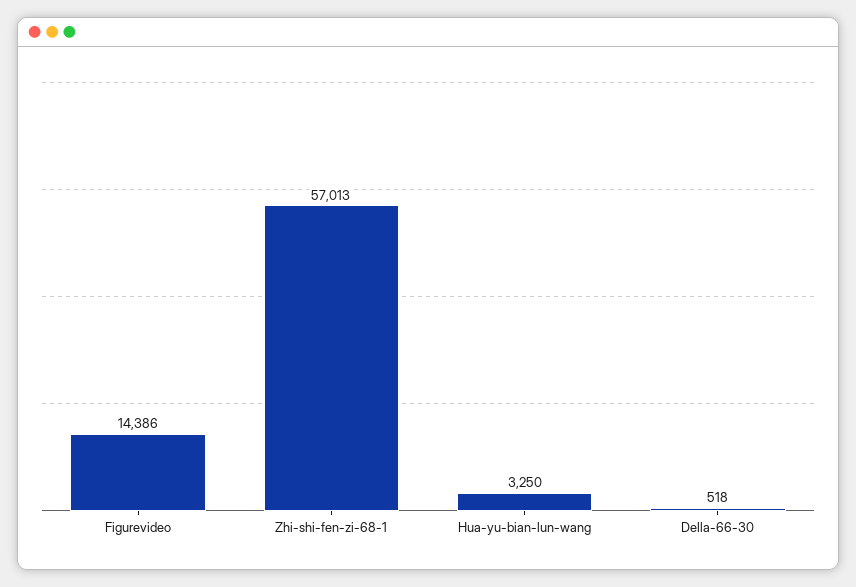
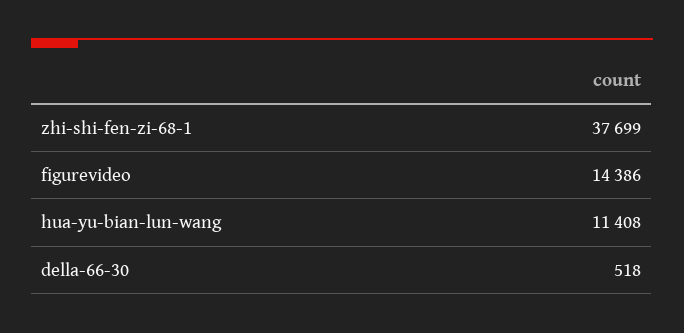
  {
    "Figurevideo": 14386,
-   "Zhi-shi-fen-zi-68-1": 57013,
+   "Zhi-shi-fen-zi-68-1": 37699,
-   "Hua-yu-bian-lun-wang": 3250,
+   "Hua-yu-bian-lun-wang": 11408,
    "Della-66-30": 518
  }

